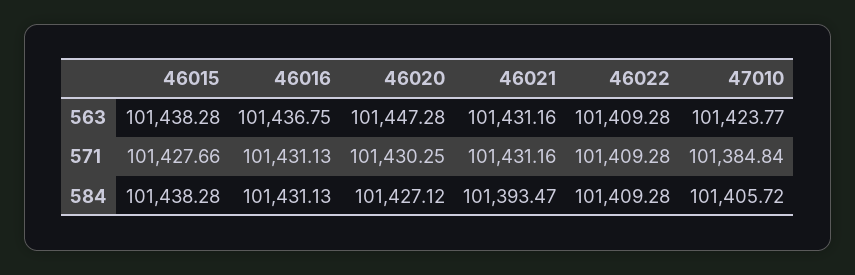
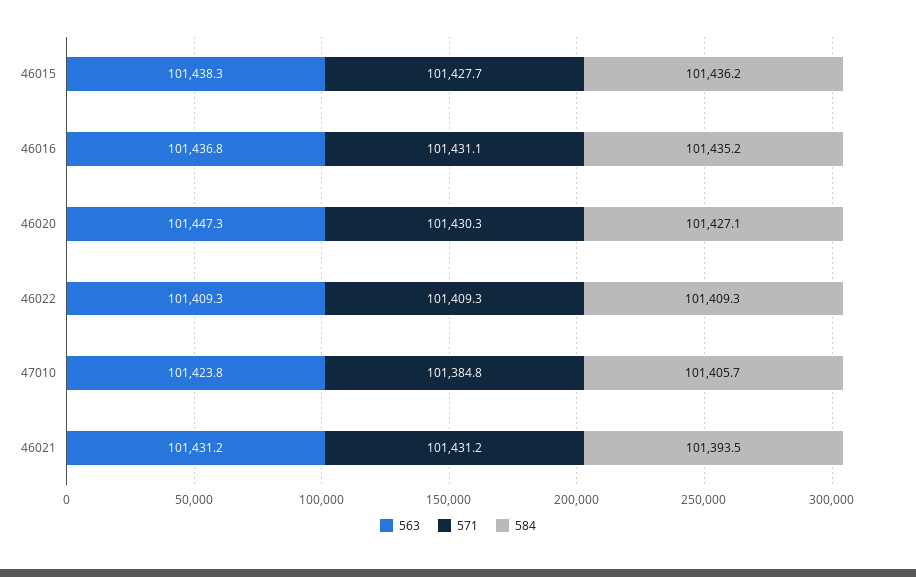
  {
    "563": {
      "46015": 101438.28,
      "46016": 101436.75,
      "46020": 101447.28,
      "46021": 101431.16,
      "46022": 101409.28,
      "47010": 101423.77
    },
    "571": {
      "46015": 101427.66,
      "46016": 101431.13,
      "46020": 101430.25,
      "46021": 101431.16,
      "46022": 101409.28,
      "47010": 101384.84
    },
    "584": {
-     "46015": 101438.28,
+     "46015": 101436.2,
-     "46016": 101431.13,
+     "46016": 101435.2,
      "46020": 101427.12,
      "46021": 101393.47,
      "46022": 101409.28,
      "47010": 101405.72
    }
  }

